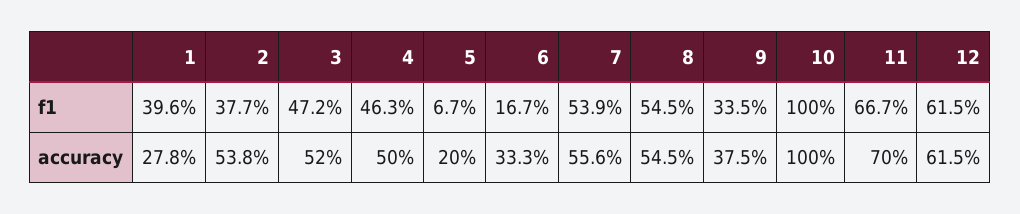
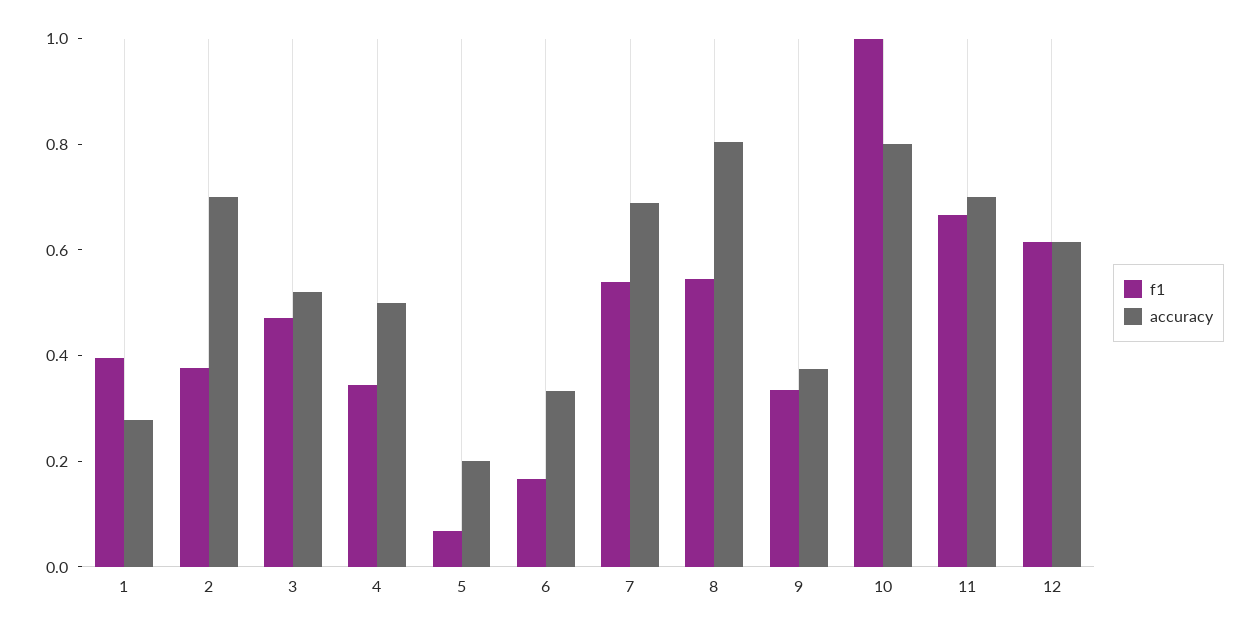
  {
    "f1": {
      "1": 0.396,
      "2": 0.377,
      "3": 0.472,
-     "4": 0.463,
+     "4": 0.35,
      "5": 0.067,
      "6": 0.167,
      "7": 0.539,
      "8": 0.545,
      "9": 0.335,
      "10": 1,
      "11": 0.667,
      "12": 0.615
    },
    "accuracy": {
      "1": 0.278,
-     "2": 0.538,
+     "2": 0.7,
      "3": 0.52,
      "4": 0.5,
      "5": 0.2,
      "6": 0.333,
-     "7": 0.556,
+     "7": 0.7,
-     "8": 0.545,
+     "8": 0.8,
      "9": 0.375,
-     "10": 1,
+     "10": 0.8,
      "11": 0.7,
      "12": 0.615
    }
  }

